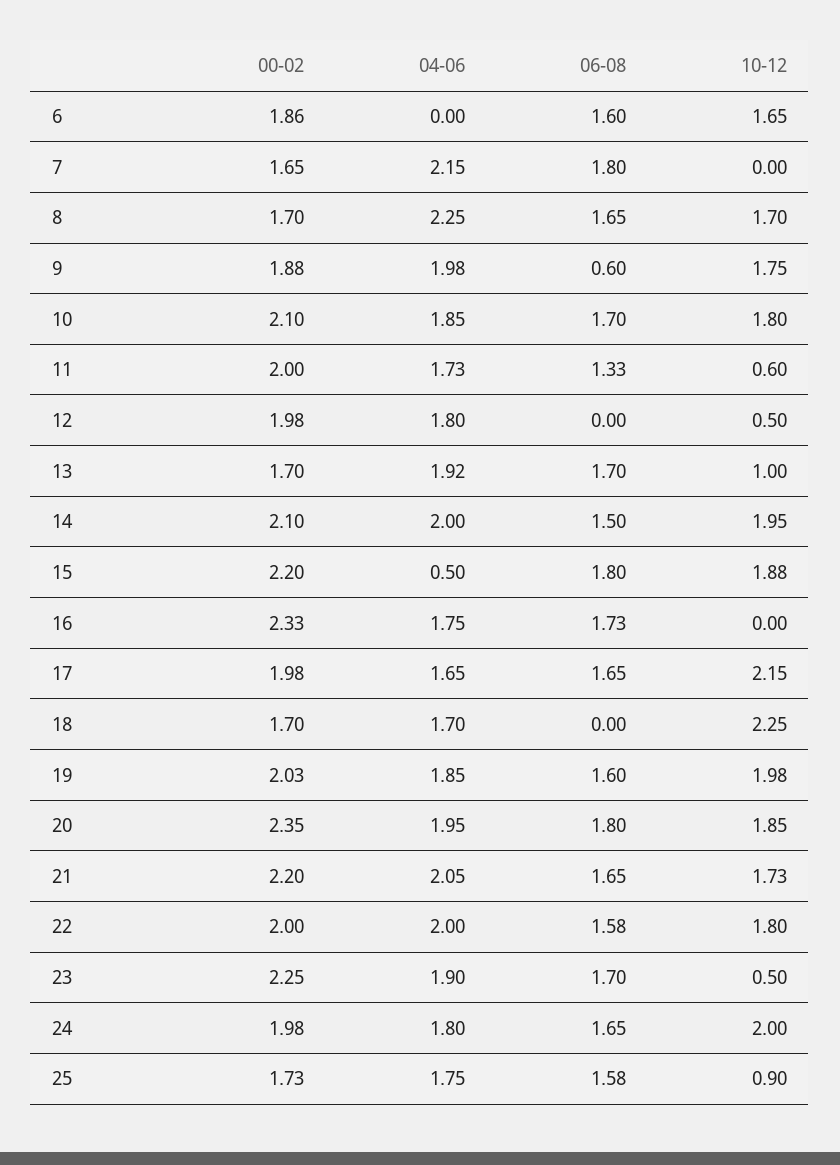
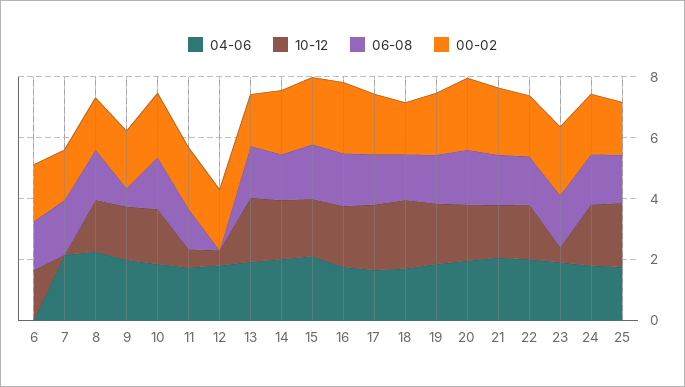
  {
    "00-02": {
      "6": 1.86,
      "7": 1.65,
      "8": 1.7,
      "9": 1.88,
      "10": 2.1,
      "11": 2,
      "12": 1.98,
      "13": 1.7,
      "14": 2.1,
      "15": 2.2,
      "16": 2.33,
      "17": 1.98,
      "18": 1.7,
      "19": 2.03,
      "20": 2.35,
      "21": 2.2,
      "22": 2,
      "23": 2.25,
      "24": 1.98,
      "25": 1.73
    },
    "04-06": {
      "6": 0,
      "7": 2.15,
      "8": 2.25,
      "9": 1.98,
      "10": 1.85,
      "11": 1.73,
      "12": 1.8,
      "13": 1.92,
      "14": 2,
-     "15": 0.5,
+     "15": 2,
      "16": 1.75,
      "17": 1.65,
      "18": 1.7,
      "19": 1.85,
      "20": 1.95,
      "21": 2.05,
      "22": 2,
      "23": 1.9,
      "24": 1.8,
      "25": 1.75
    },
    "06-08": {
      "6": 1.6,
      "7": 1.8,
      "8": 1.65,
      "9": 0.6,
      "10": 1.7,
      "11": 1.33,
      "12": 0,
      "13": 1.7,
      "14": 1.5,
      "15": 1.8,
      "16": 1.73,
      "17": 1.65,
-     "18": 0,
+     "18": 1.5,
      "19": 1.6,
      "20": 1.8,
      "21": 1.65,
      "22": 1.58,
      "23": 1.7,
      "24": 1.65,
      "25": 1.58
    },
    "10-12": {
      "6": 1.65,
      "7": 0,
      "8": 1.7,
      "9": 1.75,
      "10": 1.8,
      "11": 0.6,
      "12": 0.5,
-     "13": 1,
+     "13": 2,
      "14": 1.95,
      "15": 1.88,
-     "16": 0,
+     "16": 2,
      "17": 2.15,
      "18": 2.25,
      "19": 1.98,
      "20": 1.85,
      "21": 1.73,
      "22": 1.8,
      "23": 0.5,
      "24": 2,
-     "25": 0.9
+     "25": 2
    }
  }

